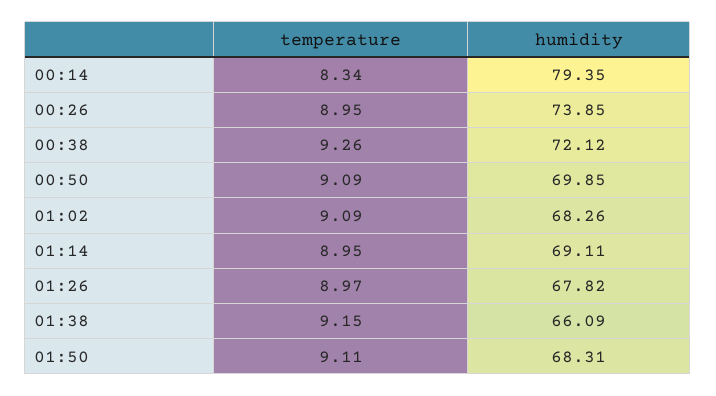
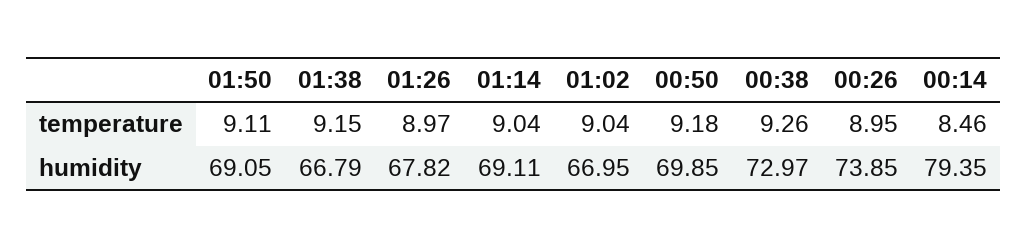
  {
    "temperature": {
-     "00:14": 8.34,
+     "00:14": 8.46,
      "00:26": 8.95,
      "00:38": 9.26,
-     "00:50": 9.09,
+     "00:50": 9.18,
-     "01:02": 9.09,
+     "01:02": 9.04,
-     "01:14": 8.95,
+     "01:14": 9.04,
      "01:26": 8.97,
      "01:38": 9.15,
      "01:50": 9.11
    },
    "humidity": {
      "00:14": 79.35,
      "00:26": 73.85,
-     "00:38": 72.12,
+     "00:38": 72.97,
      "00:50": 69.85,
-     "01:02": 68.26,
+     "01:02": 66.95,
      "01:14": 69.11,
      "01:26": 67.82,
-     "01:38": 66.09,
+     "01:38": 66.79,
-     "01:50": 68.31
+     "01:50": 69.05
    }
  }

